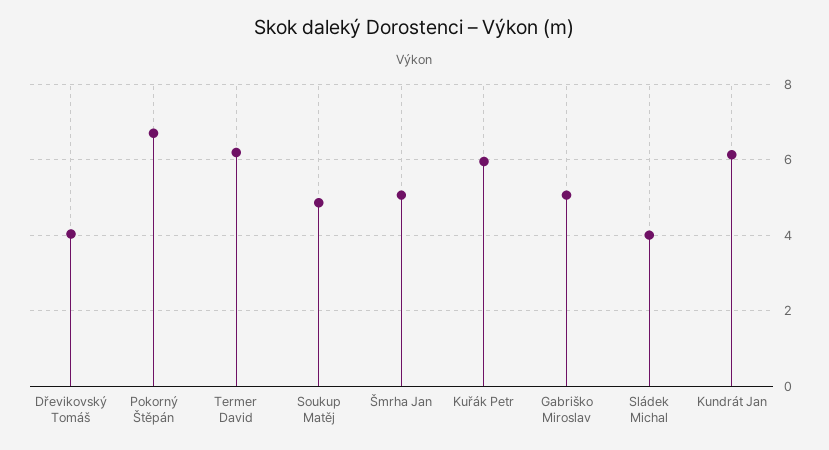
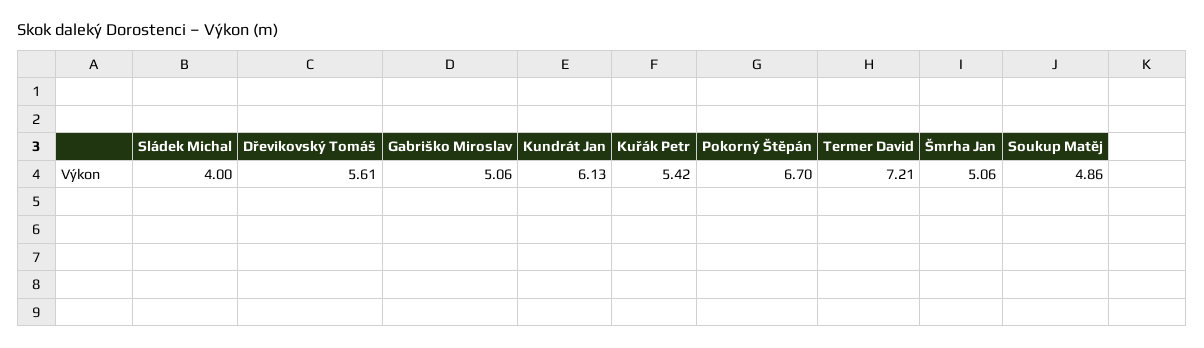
  {
-   "Dřevikovský Tomáš": 4,
+   "Dřevikovský Tomáš": 5.61,
    "Pokorný Štěpán": 6.7,
-   "Termer David": 6.2,
+   "Termer David": 7.21,
    "Soukup Matěj": 4.86,
    "Šmrha Jan": 5.06,
-   "Kuřák Petr": 6,
+   "Kuřák Petr": 5.42,
    "Gabriško Miroslav": 5.06,
    "Sládek Michal": 4,
    "Kundrát Jan": 6.13
  }

